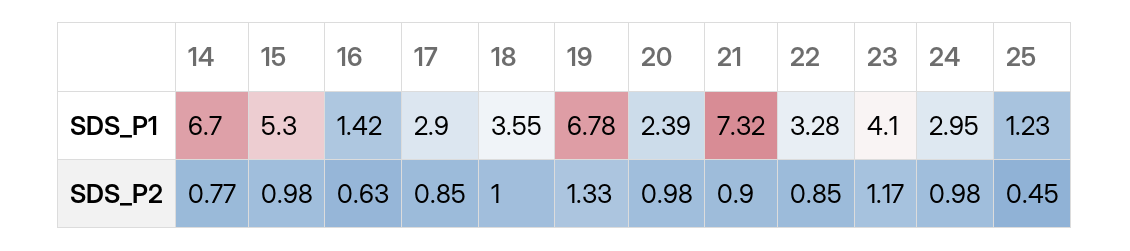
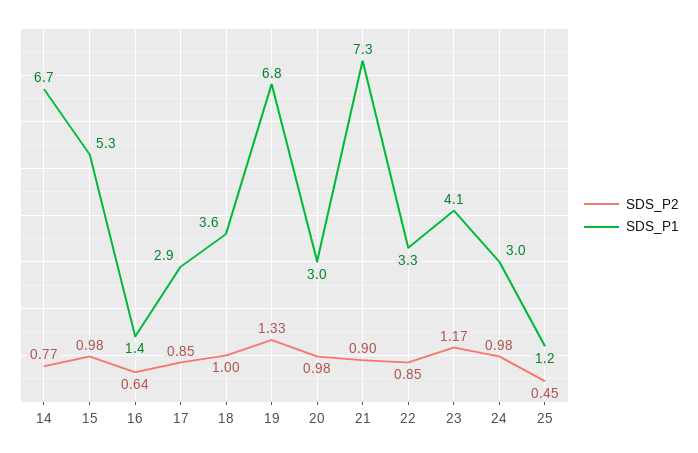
  {
    "SDS_P1": {
      "14": 6.7,
      "15": 5.3,
      "16": 1.42,
      "17": 2.9,
      "18": 3.55,
      "19": 6.78,
-     "20": 2.39,
+     "20": 3,
      "21": 7.32,
      "22": 3.28,
      "23": 4.1,
      "24": 2.95,
      "25": 1.23
    },
    "SDS_P2": {
      "14": 0.77,
      "15": 0.98,
-     "16": 0.63,
+     "16": 0.64,
      "17": 0.85,
      "18": 1,
      "19": 1.33,
      "20": 0.98,
      "21": 0.9,
      "22": 0.85,
      "23": 1.17,
      "24": 0.98,
      "25": 0.45
    }
  }

